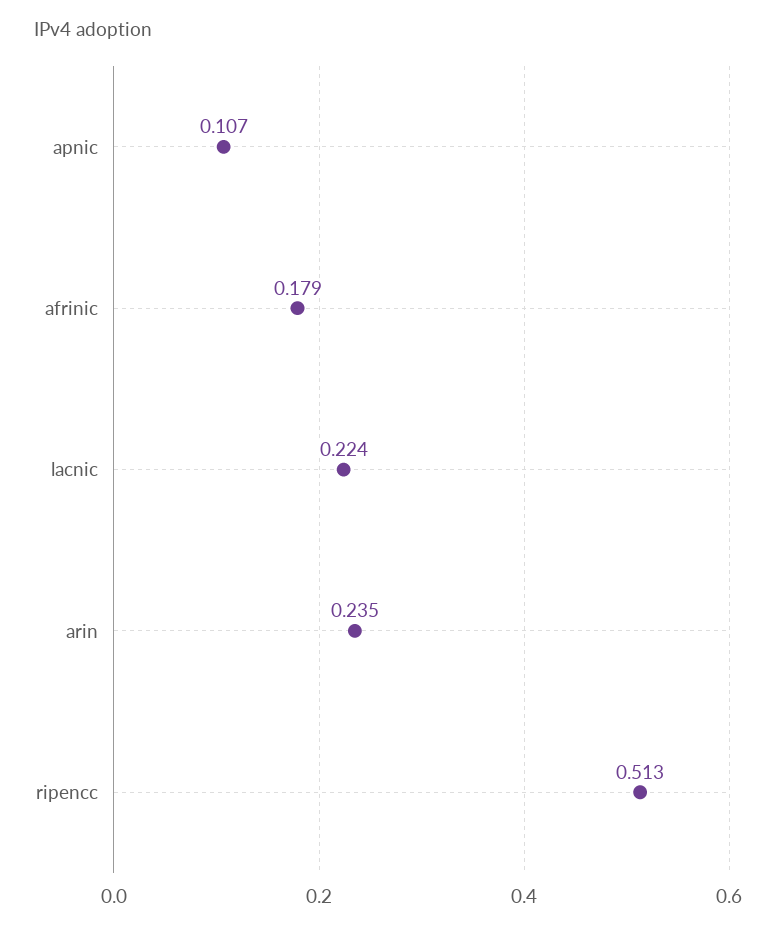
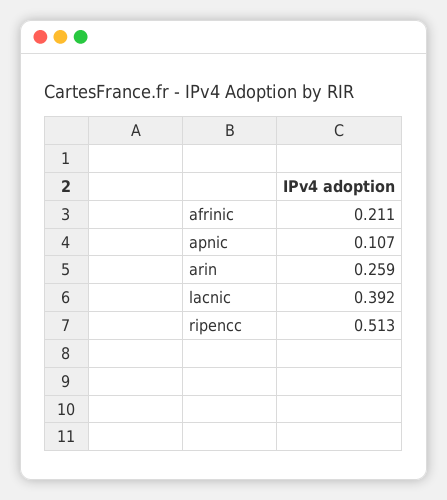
  {
    "apnic": 0.107,
-   "afrinic": 0.179,
+   "afrinic": 0.211,
-   "lacnic": 0.224,
+   "lacnic": 0.392,
-   "arin": 0.235,
+   "arin": 0.259,
    "ripencc": 0.513
  }

